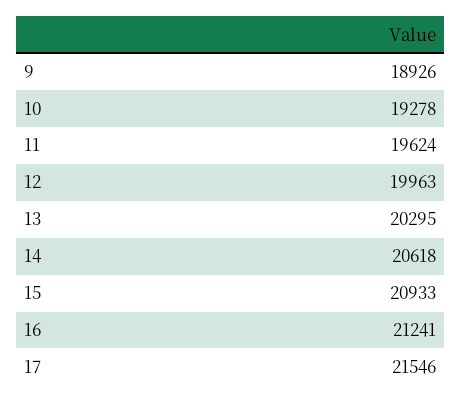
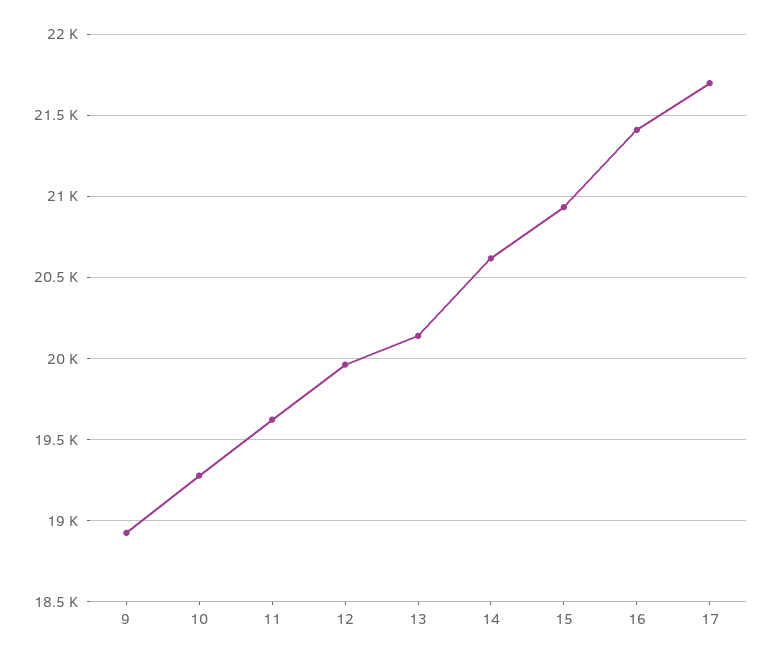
  {
    "9": 18926,
    "10": 19278,
    "11": 19624,
    "12": 19963,
-   "13": 20295,
+   "13": 20150,
    "14": 20618,
    "15": 20933,
-   "16": 21241,
+   "16": 21400,
-   "17": 21546
+   "17": 21700
  }

